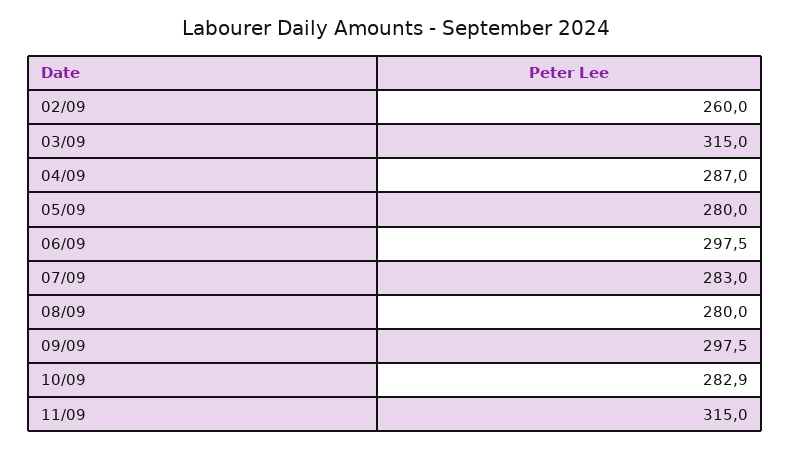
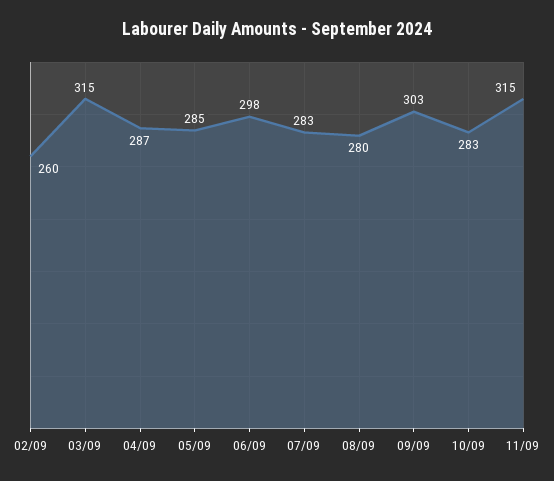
  {
    "02/09": 260,
    "03/09": 315,
    "04/09": 287,
-   "05/09": 280,
+   "05/09": 285,
    "06/09": 297.5,
    "07/09": 283,
    "08/09": 280,
-   "09/09": 297.5,
+   "09/09": 303,
    "10/09": 282.9,
    "11/09": 315
  }

